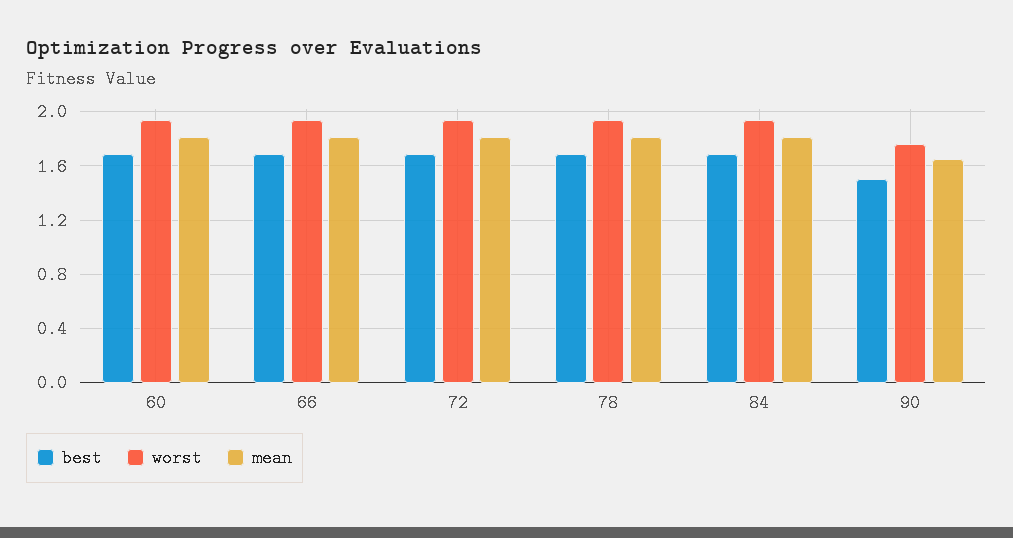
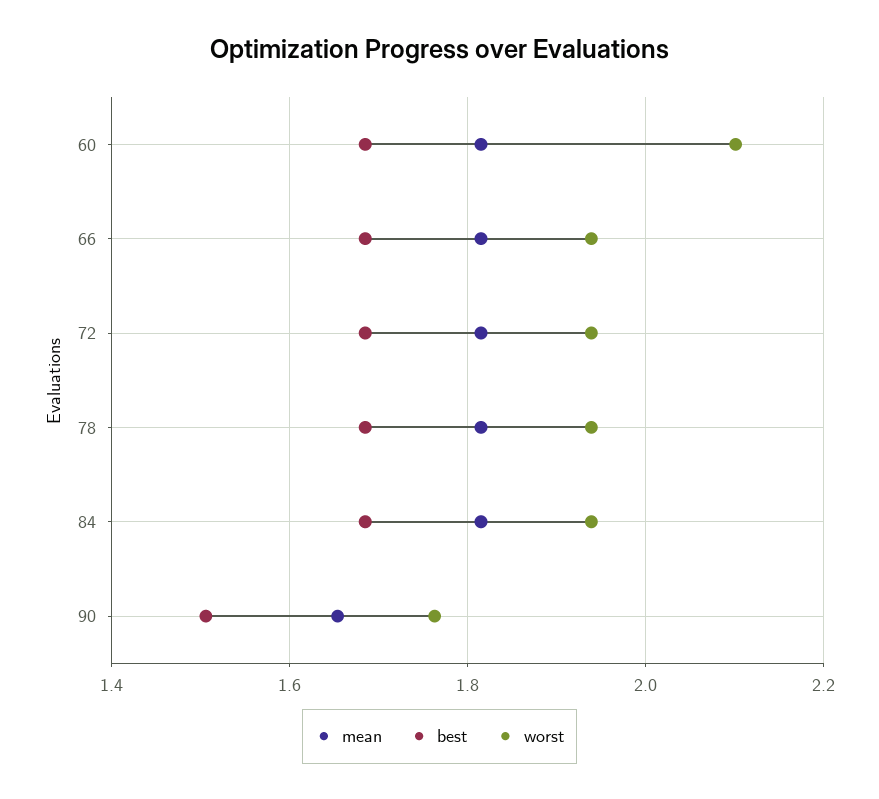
  {
    "best": {
      "60": 1.68,
      "66": 1.68,
      "72": 1.68,
      "78": 1.68,
      "84": 1.68,
      "90": 1.5
    },
    "worst": {
-     "60": 1.95,
+     "60": 2.1,
      "66": 1.94,
      "72": 1.94,
      "78": 1.94,
      "84": 1.94,
      "90": 1.76
    },
    "mean": {
      "60": 1.82,
      "66": 1.82,
      "72": 1.82,
      "78": 1.82,
      "84": 1.82,
      "90": 1.66
    }
  }

